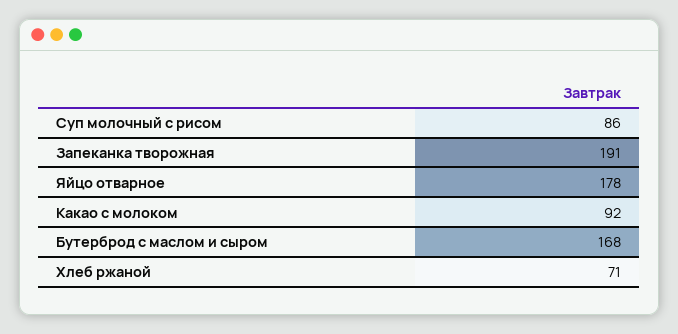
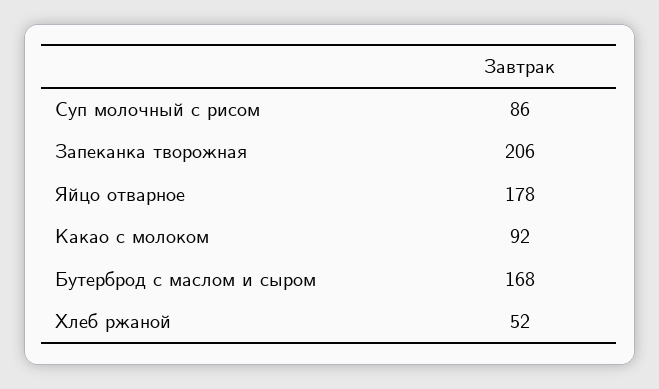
  {
    "Суп молочный с рисом": 86,
-   "Запеканка творожная": 191,
+   "Запеканка творожная": 206,
    "Яйцо отварное": 178,
    "Какао с молоком": 92,
    "Бутерброд с маслом и сыром": 168,
-   "Хлеб ржаной": 71
+   "Хлеб ржаной": 52
  }

